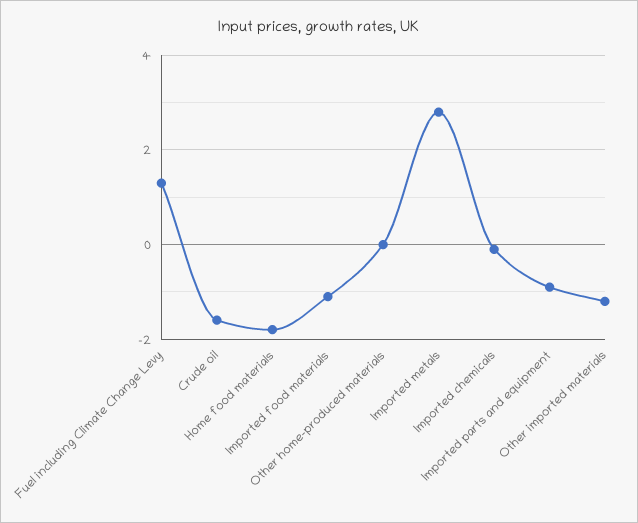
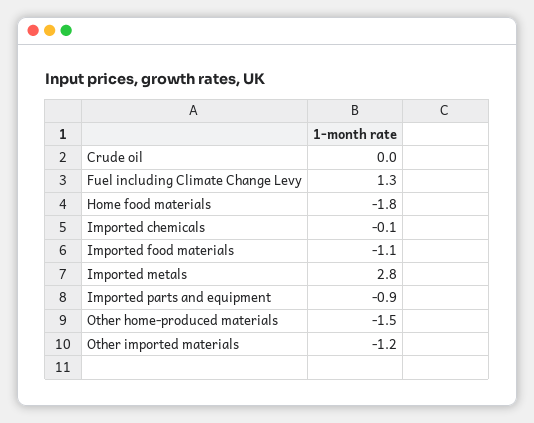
  {
    "Fuel including Climate Change Levy": 1.3,
-   "Crude oil": -1.5,
+   "Crude oil": 0,
    "Home food materials": -1.8,
    "Imported food materials": -1.1,
-   "Other home-produced materials": 0,
+   "Other home-produced materials": -1.5,
    "Imported metals": 2.8,
    "Imported chemicals": -0.1,
    "Imported parts and equipment": -0.9,
    "Other imported materials": -1.2
  }

